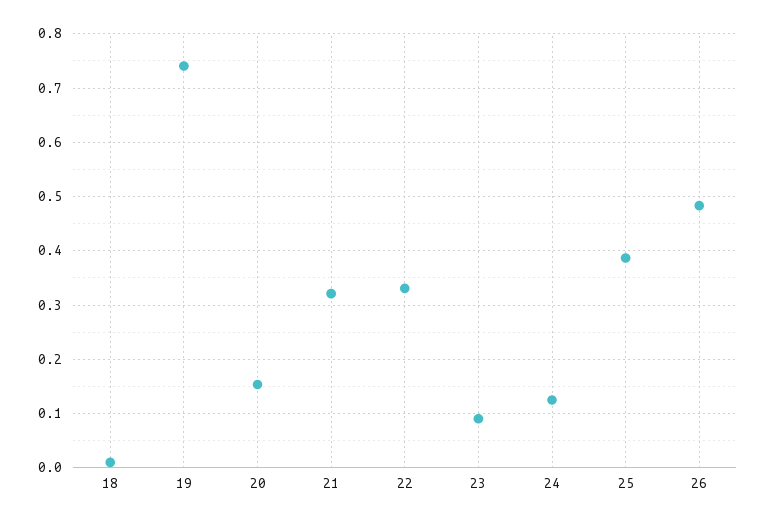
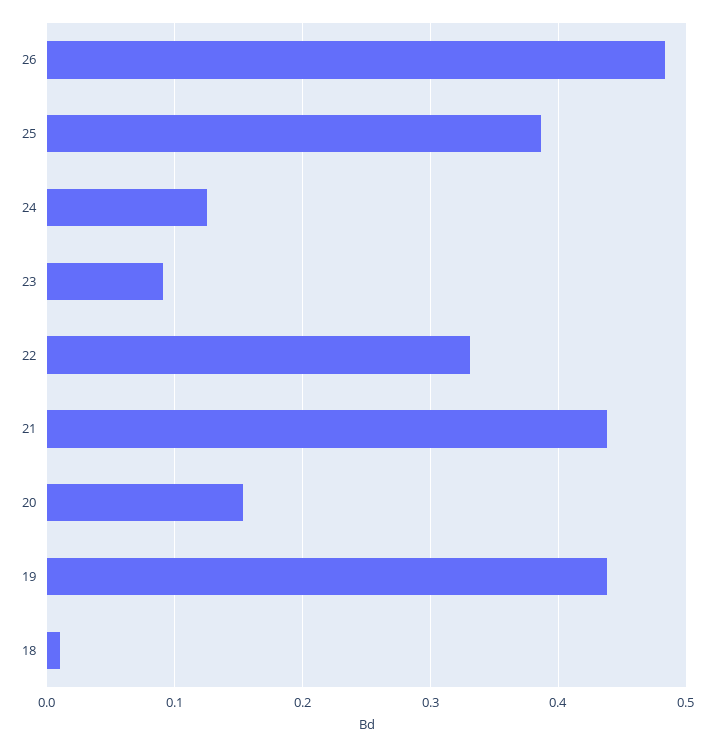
  {
    "18": 0.01,
-   "19": 0.74,
+   "19": 0.44,
    "20": 0.15,
-   "21": 0.32,
+   "21": 0.44,
    "22": 0.33,
    "23": 0.09,
    "24": 0.13,
    "25": 0.39,
    "26": 0.48
  }

